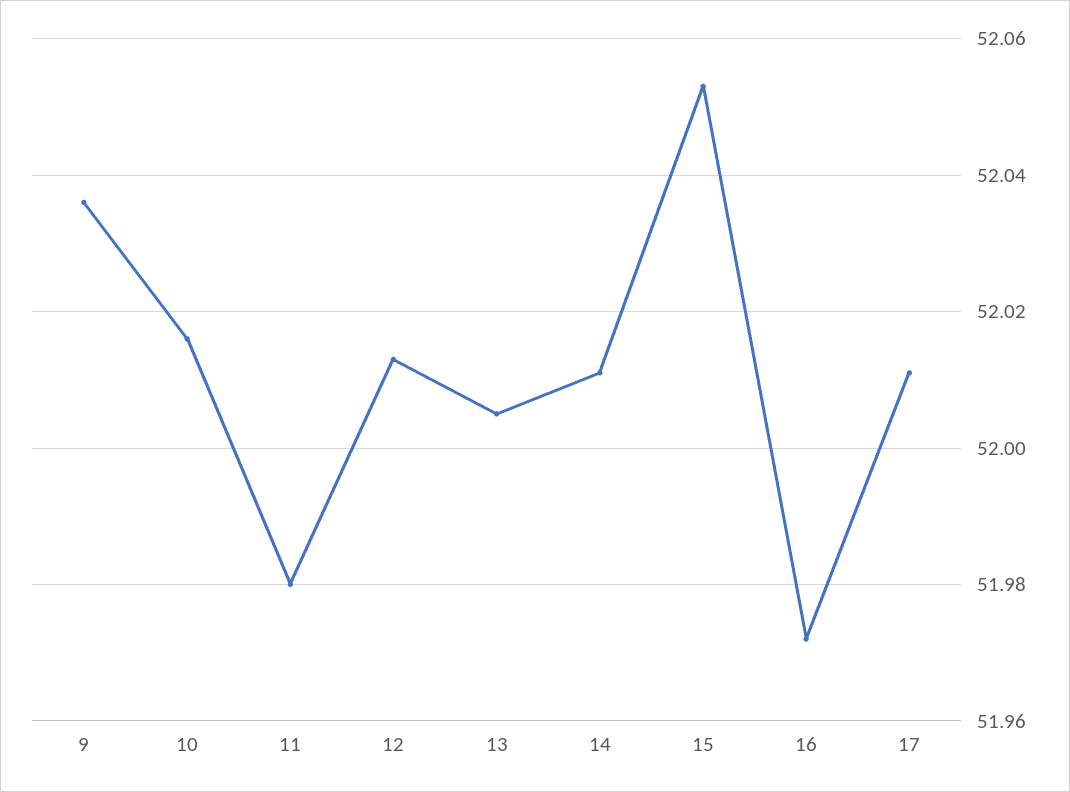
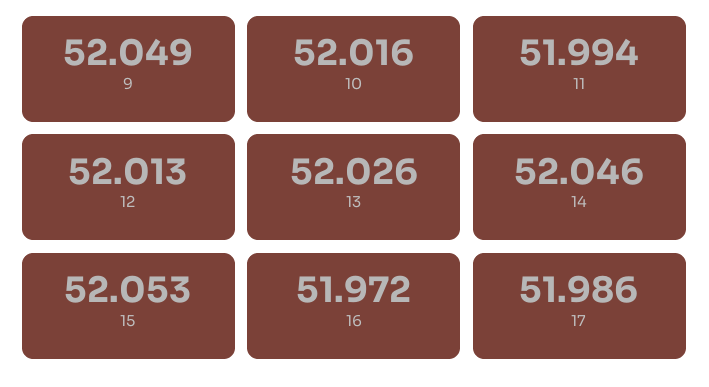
  {
-   "9": 52.035,
+   "9": 52.049,
    "10": 52.016,
-   "11": 51.98,
+   "11": 51.994,
    "12": 52.013,
-   "13": 52.005,
+   "13": 52.026,
-   "14": 52.01,
+   "14": 52.046,
    "15": 52.053,
    "16": 51.972,
-   "17": 52.01
+   "17": 51.986
  }

